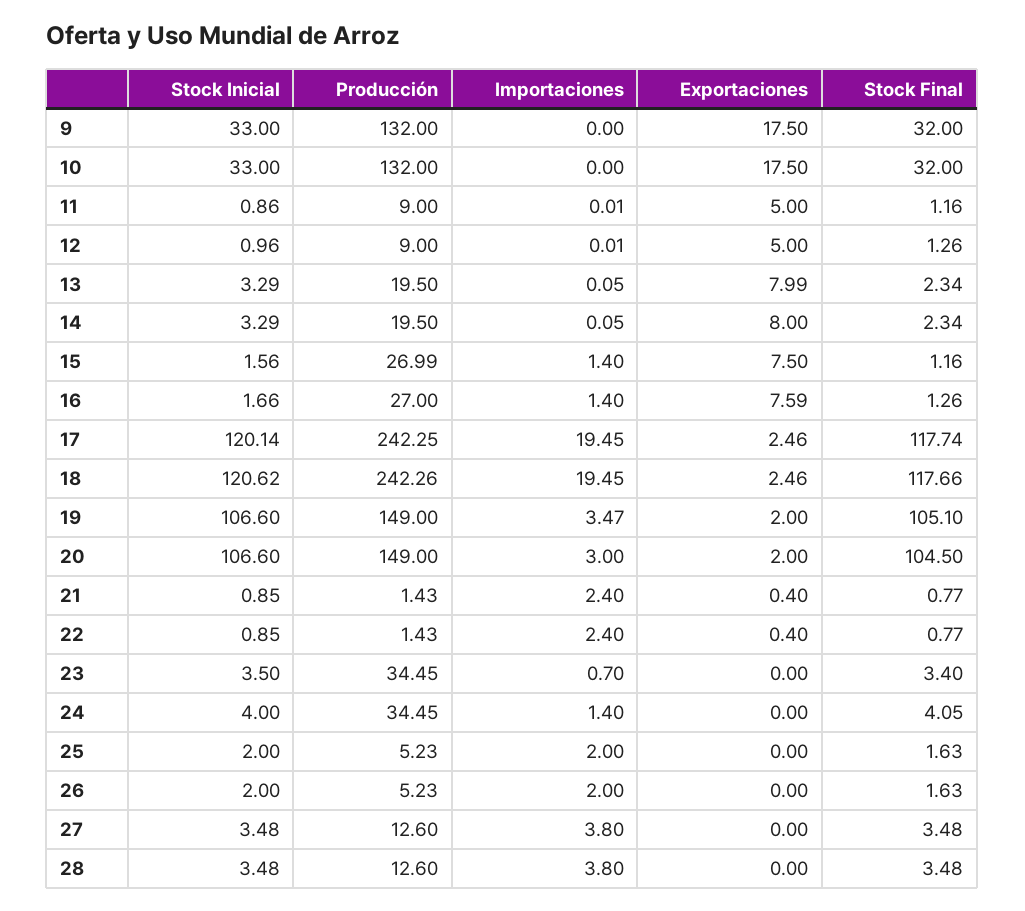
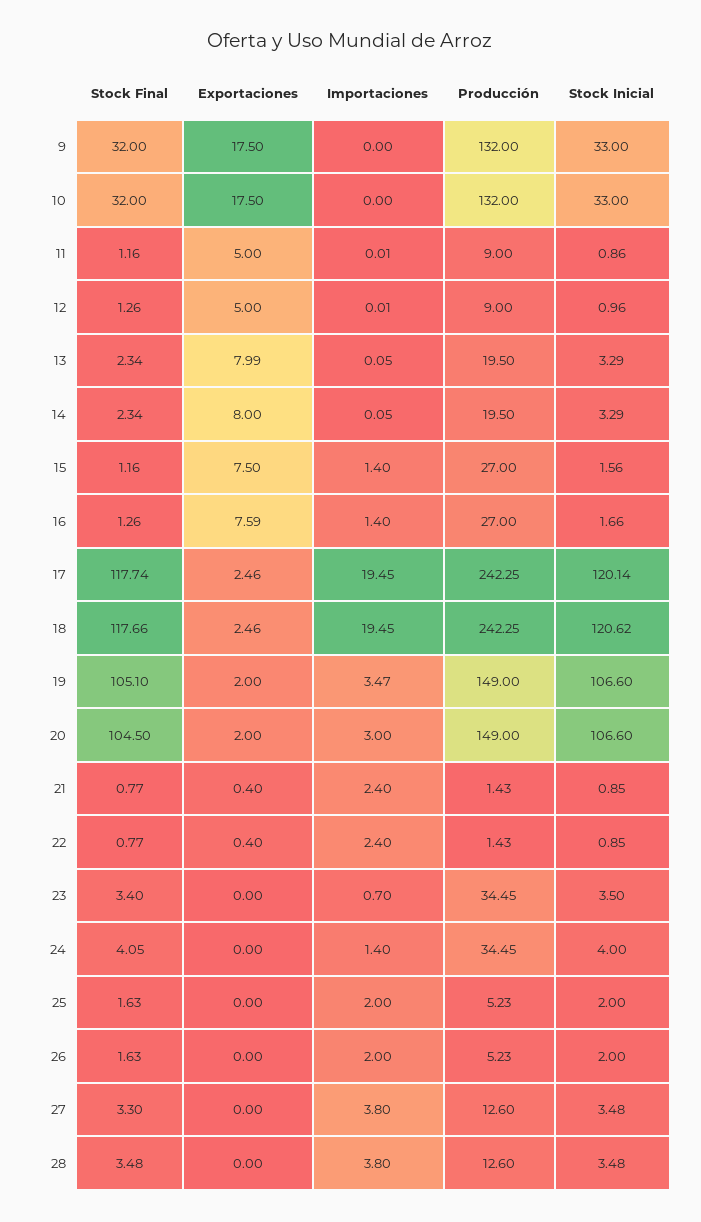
  {
    "Stock Inicial": {
      "9": 33,
      "10": 33,
      "11": 0.86,
      "12": 0.96,
      "13": 3.29,
      "14": 3.29,
      "15": 1.56,
      "16": 1.66,
      "17": 120.14,
      "18": 120.62,
      "19": 106.6,
      "20": 106.6,
      "21": 0.85,
      "22": 0.85,
      "23": 3.5,
      "24": 4,
      "25": 2,
      "26": 2,
      "27": 3.48,
      "28": 3.48
    },
    "Producción": {
      "9": 132,
      "10": 132,
      "11": 9,
      "12": 9,
      "13": 19.5,
      "14": 19.5,
-     "15": 26.99,
+     "15": 27,
      "16": 27,
      "17": 242.25,
-     "18": 242.26,
+     "18": 242.25,
      "19": 149,
      "20": 149,
      "21": 1.43,
      "22": 1.43,
      "23": 34.45,
      "24": 34.45,
      "25": 5.23,
      "26": 5.23,
      "27": 12.6,
      "28": 12.6
    },
    "Importaciones": {
      "9": 0,
      "10": 0,
      "11": 0.01,
      "12": 0.01,
      "13": 0.05,
      "14": 0.05,
      "15": 1.4,
      "16": 1.4,
      "17": 19.45,
      "18": 19.45,
      "19": 3.47,
      "20": 3,
      "21": 2.4,
      "22": 2.4,
      "23": 0.7,
      "24": 1.4,
      "25": 2,
      "26": 2,
      "27": 3.8,
      "28": 3.8
    },
    "Exportaciones": {
      "9": 17.5,
      "10": 17.5,
      "11": 5,
      "12": 5,
      "13": 7.99,
      "14": 8,
      "15": 7.5,
      "16": 7.59,
      "17": 2.46,
      "18": 2.46,
      "19": 2,
      "20": 2,
      "21": 0.4,
      "22": 0.4,
      "23": 0,
      "24": 0,
      "25": 0,
      "26": 0,
      "27": 0,
      "28": 0
    },
    "Stock Final": {
      "9": 32,
      "10": 32,
      "11": 1.16,
      "12": 1.26,
      "13": 2.34,
      "14": 2.34,
      "15": 1.16,
      "16": 1.26,
      "17": 117.74,
      "18": 117.66,
      "19": 105.1,
      "20": 104.5,
      "21": 0.77,
      "22": 0.77,
      "23": 3.4,
      "24": 4.05,
      "25": 1.63,
      "26": 1.63,
-     "27": 3.48,
+     "27": 3.3,
      "28": 3.48
    }
  }

